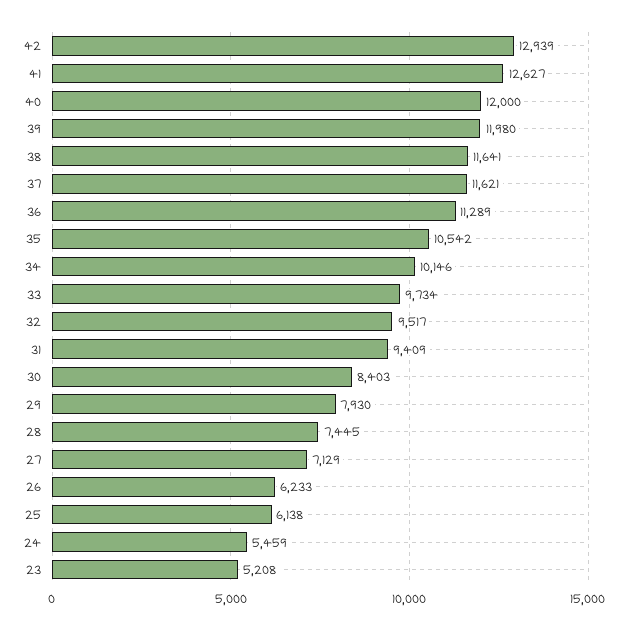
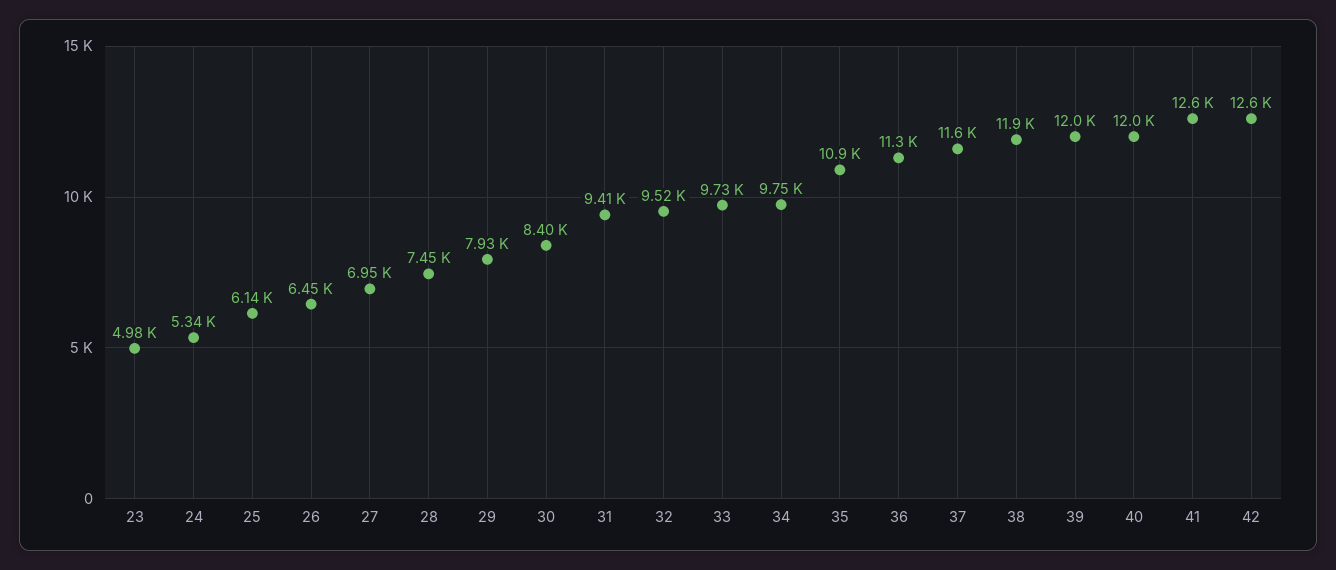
  {
-   "42": 12939,
+   "42": 12600,
    "41": 12627,
    "40": 12000,
    "39": 11980,
-   "38": 11641,
+   "38": 11900,
    "37": 11621,
    "36": 11289,
-   "35": 10542,
+   "35": 10900,
-   "34": 10146,
+   "34": 9750,
    "33": 9734,
    "32": 9517,
    "31": 9409,
    "30": 8403,
    "29": 7930,
    "28": 7445,
-   "27": 7129,
+   "27": 6950,
-   "26": 6233,
+   "26": 6450,
    "25": 6138,
-   "24": 5459,
+   "24": 5340,
-   "23": 5208
+   "23": 4980
  }

